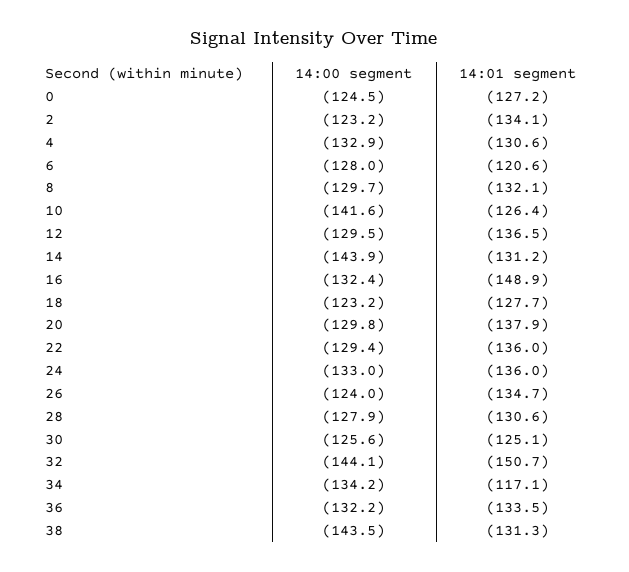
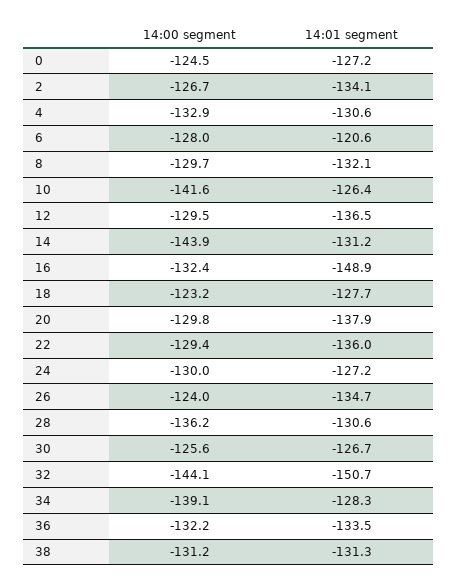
  {
    "14:00 segment": {
      "0": -124.5,
-     "2": -123.2,
+     "2": -126.7,
      "4": -132.9,
      "6": -128,
      "8": -129.7,
      "10": -141.6,
      "12": -129.5,
      "14": -143.9,
      "16": -132.4,
      "18": -123.2,
      "20": -129.8,
      "22": -129.4,
-     "24": -133,
+     "24": -130,
      "26": -124,
-     "28": -127.9,
+     "28": -136.2,
      "30": -125.6,
      "32": -144.1,
-     "34": -134.2,
+     "34": -139.1,
      "36": -132.2,
-     "38": -143.5
+     "38": -131.2
    },
    "14:01 segment": {
      "0": -127.2,
      "2": -134.1,
      "4": -130.6,
      "6": -120.6,
      "8": -132.1,
      "10": -126.4,
      "12": -136.5,
      "14": -131.2,
      "16": -148.9,
      "18": -127.7,
      "20": -137.9,
      "22": -136,
-     "24": -136,
+     "24": -127.2,
      "26": -134.7,
      "28": -130.6,
-     "30": -125.1,
+     "30": -126.7,
      "32": -150.7,
-     "34": -117.1,
+     "34": -128.3,
      "36": -133.5,
      "38": -131.3
    }
  }

